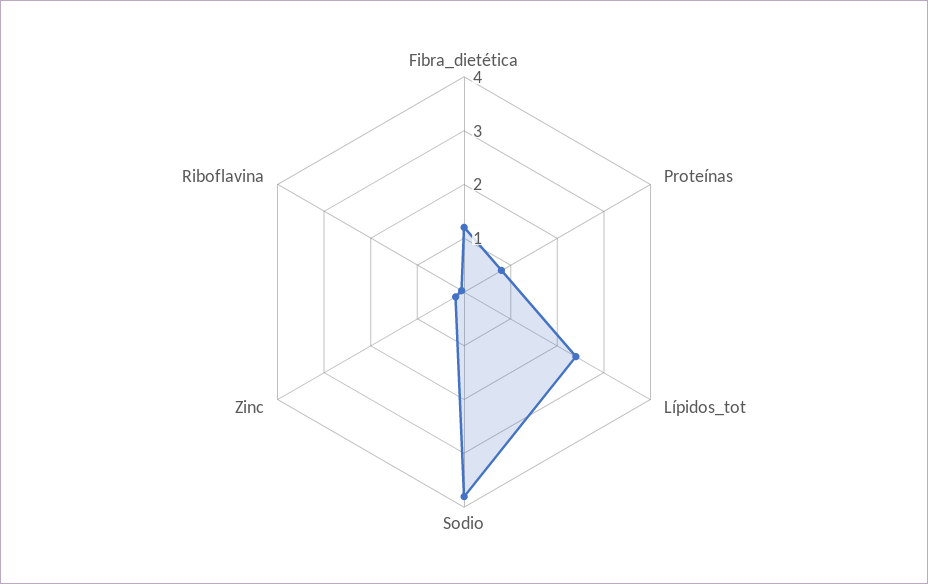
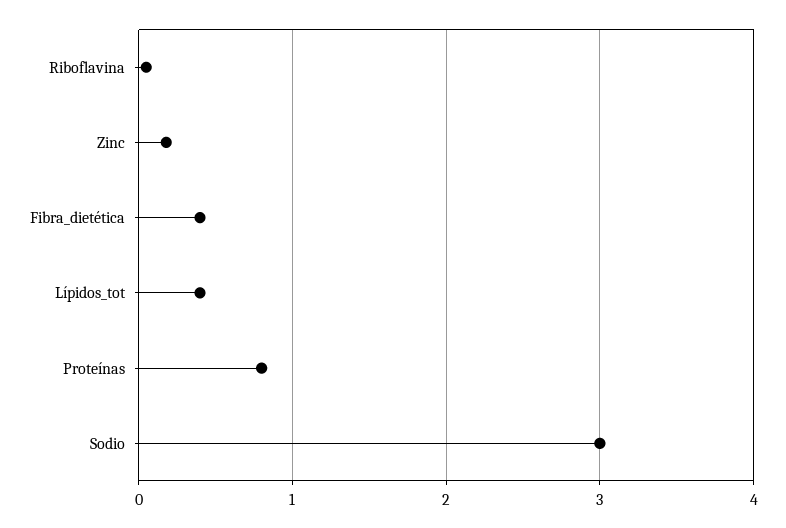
  {
-   "Fibra_dietética": 1.2,
+   "Fibra_dietética": 0.4,
    "Proteínas": 0.8,
-   "Lípidos_tot": 2.4,
+   "Lípidos_tot": 0.4,
-   "Sodio": 3.8,
+   "Sodio": 3,
    "Zinc": 0.2,
    "Riboflavina": 0.1
  }

